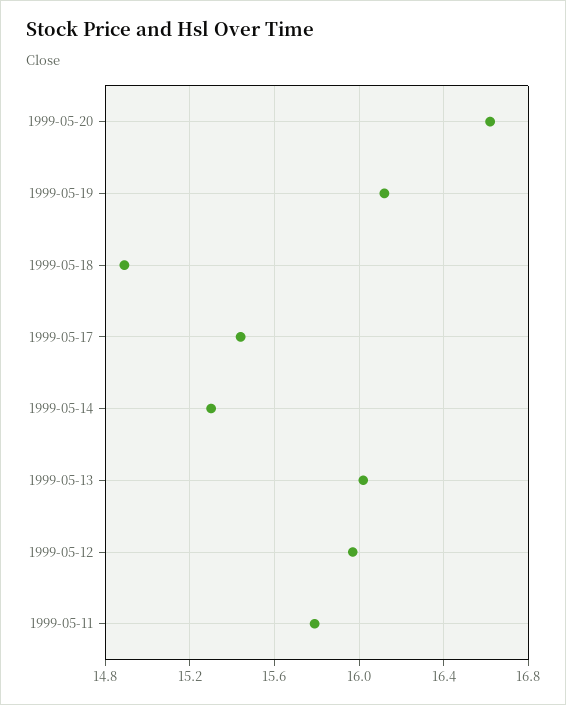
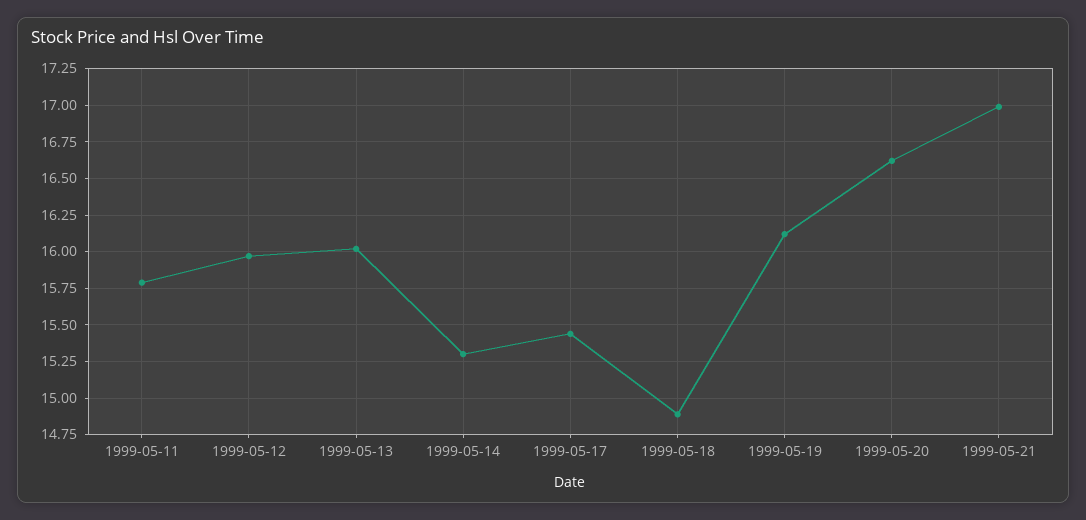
  {
    "1999-05-20": 16.6,
    "1999-05-19": 16.1,
    "1999-05-18": 14.9,
    "1999-05-17": 15.45,
    "1999-05-14": 15.3,
    "1999-05-13": 16,
    "1999-05-12": 15.95,
-   "1999-05-11": 15.8
+   "1999-05-11": 15.8,
+   "1999-05-21": 17
  }

